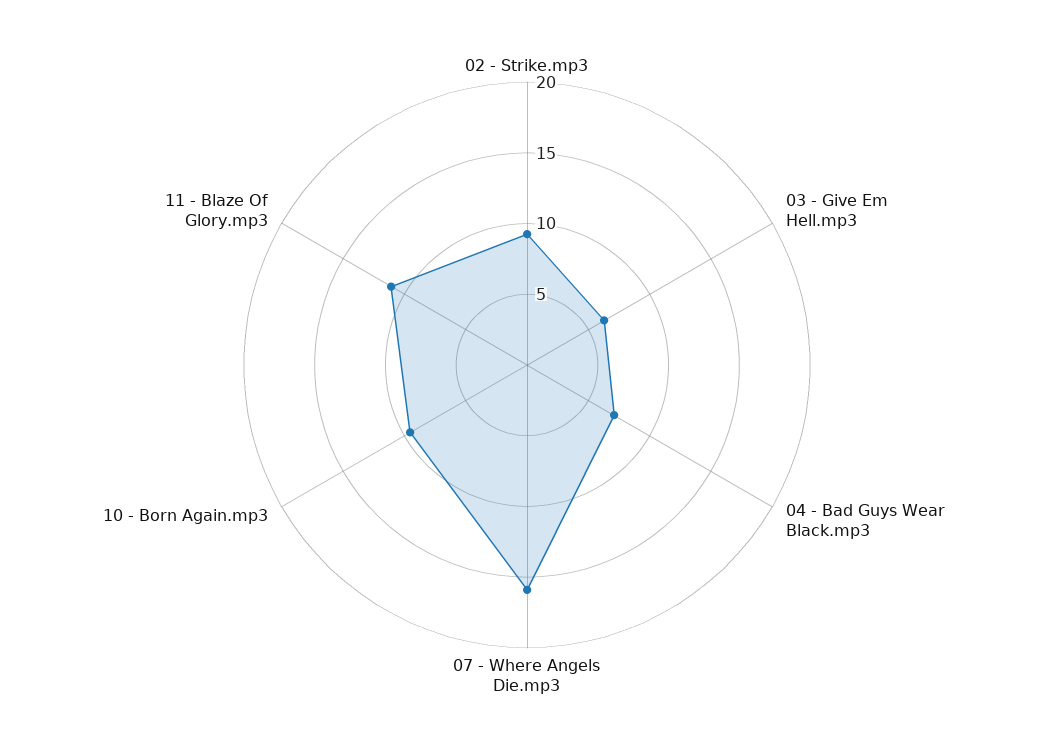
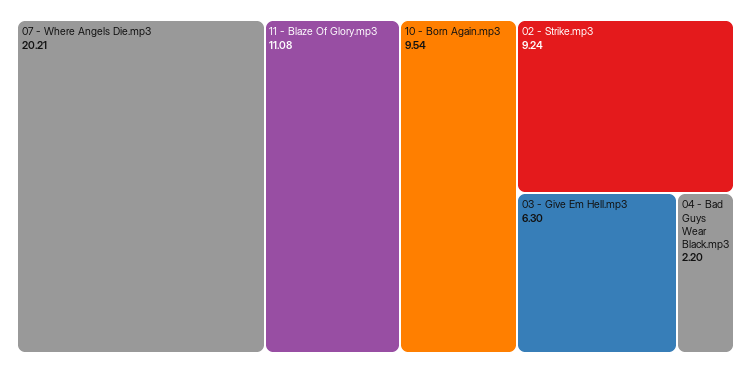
  {
    "02 - Strike.mp3": 9.24,
    "03 - Give Em Hell.mp3": 6.3,
-   "04 - Bad Guys Wear Black.mp3": 7,
+   "04 - Bad Guys Wear Black.mp3": 2.2,
-   "07 - Where Angels Die.mp3": 16,
+   "07 - Where Angels Die.mp3": 20.21,
    "10 - Born Again.mp3": 9.54,
    "11 - Blaze Of Glory.mp3": 11.08
  }

